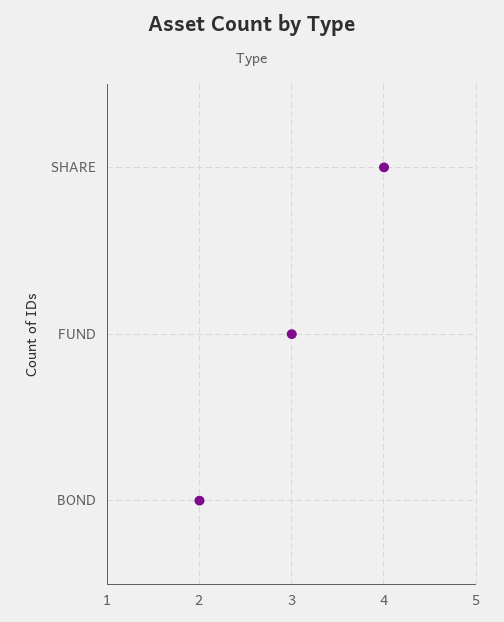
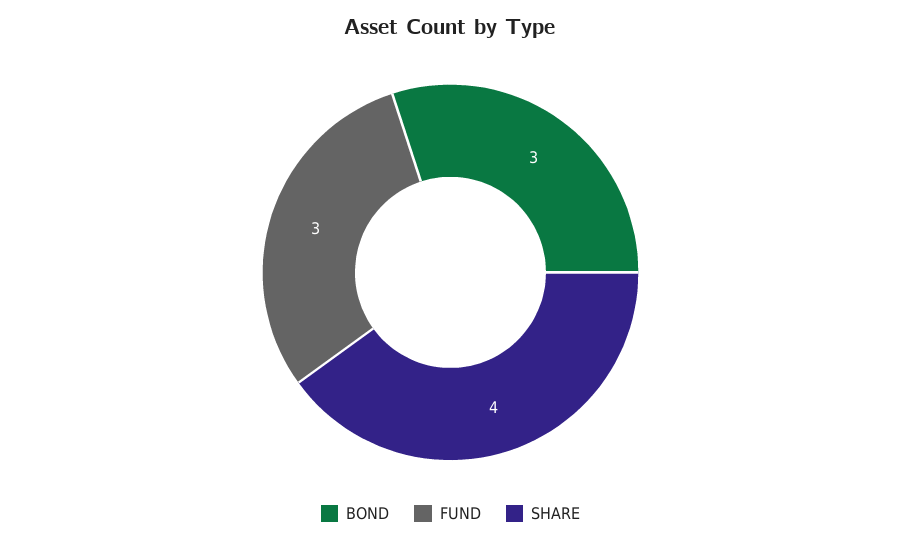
  {
    "SHARE": 4,
    "FUND": 3,
-   "BOND": 2
+   "BOND": 3
  }

